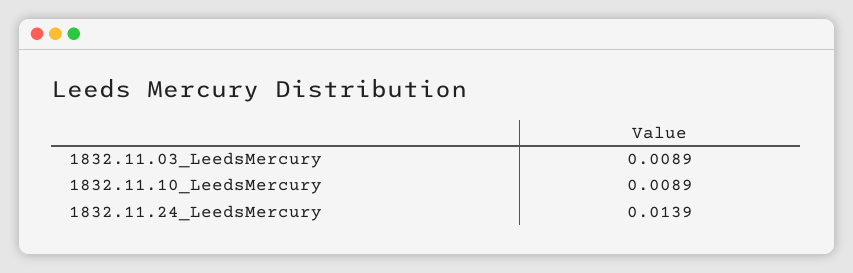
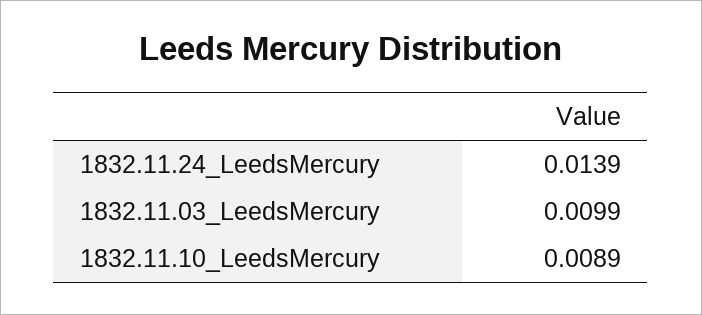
  {
-   "1832.11.03_LeedsMercury": 0.0089,
+   "1832.11.03_LeedsMercury": 0.0099,
    "1832.11.10_LeedsMercury": 0.0089,
    "1832.11.24_LeedsMercury": 0.0139
  }

